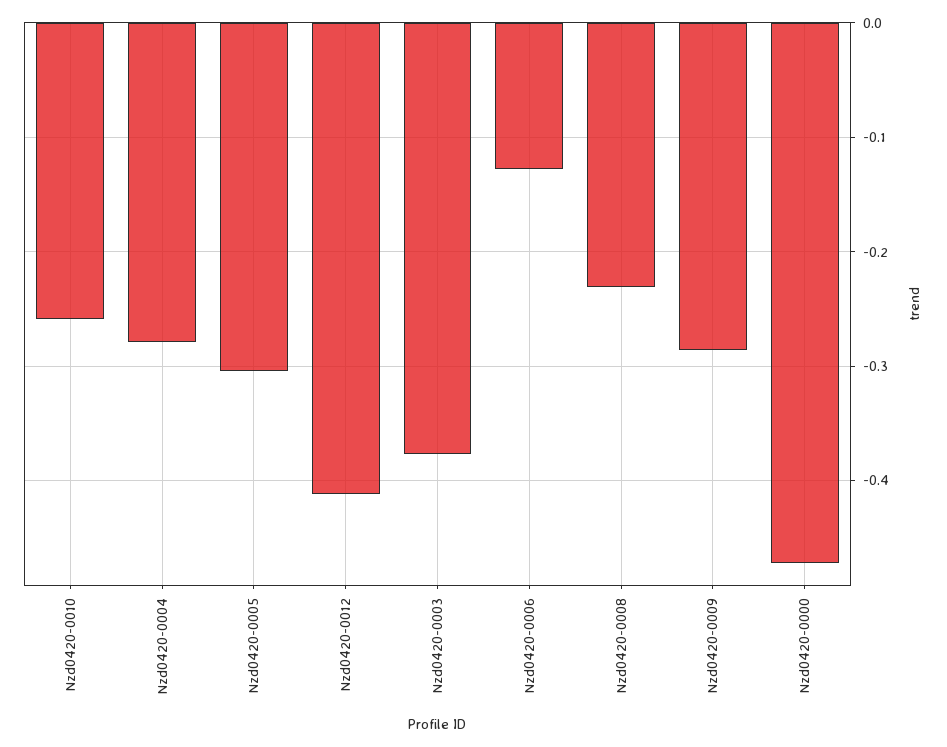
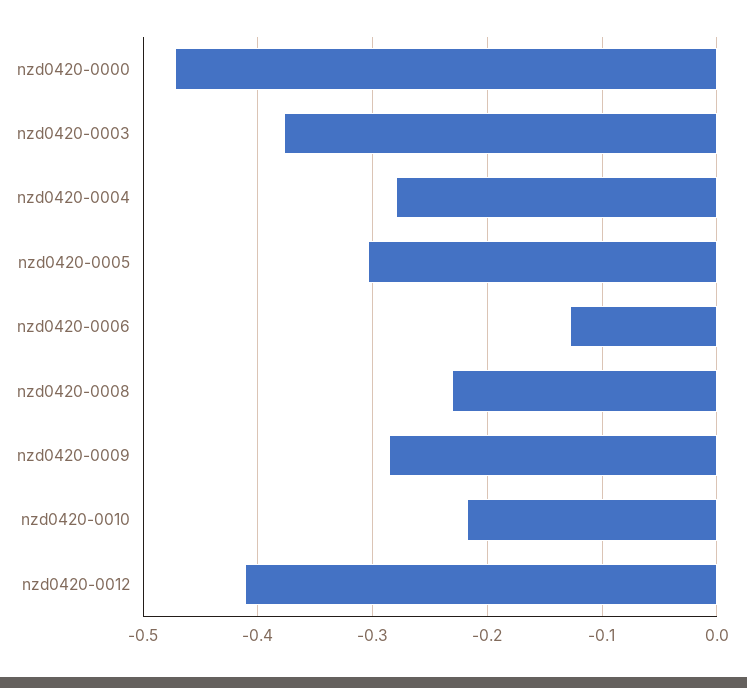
  {
-   "Nzd0420-0010": -0.26,
+   "Nzd0420-0010": -0.22,
    "Nzd0420-0004": -0.28,
    "Nzd0420-0005": -0.3,
    "Nzd0420-0012": -0.41,
    "Nzd0420-0003": -0.38,
    "Nzd0420-0006": -0.13,
    "Nzd0420-0008": -0.23,
    "Nzd0420-0009": -0.29,
    "Nzd0420-0000": -0.47
  }

